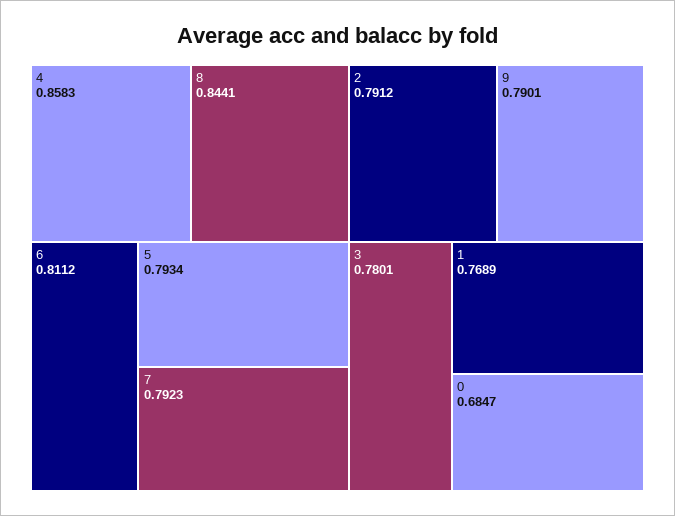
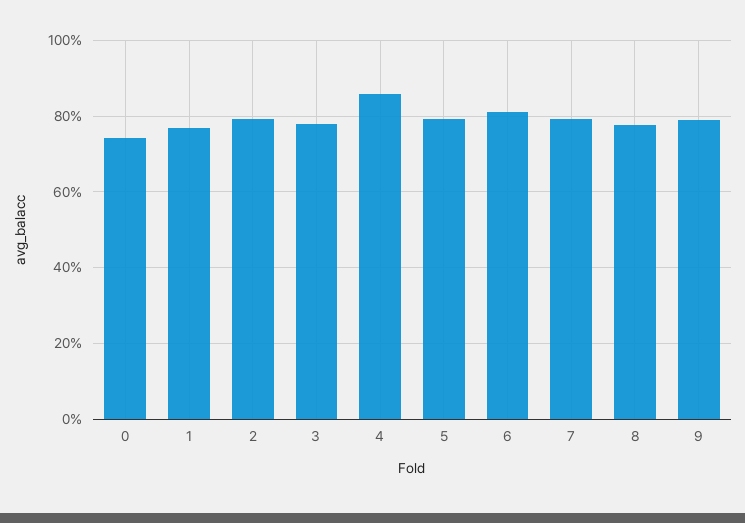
  {
    "4": 0.8583,
-   "8": 0.8441,
+   "8": 0.78,
    "6": 0.8112,
    "5": 0.7934,
    "7": 0.7923,
    "2": 0.7912,
    "9": 0.7901,
    "3": 0.7801,
    "1": 0.7689,
-   "0": 0.6847
+   "0": 0.74
  }

